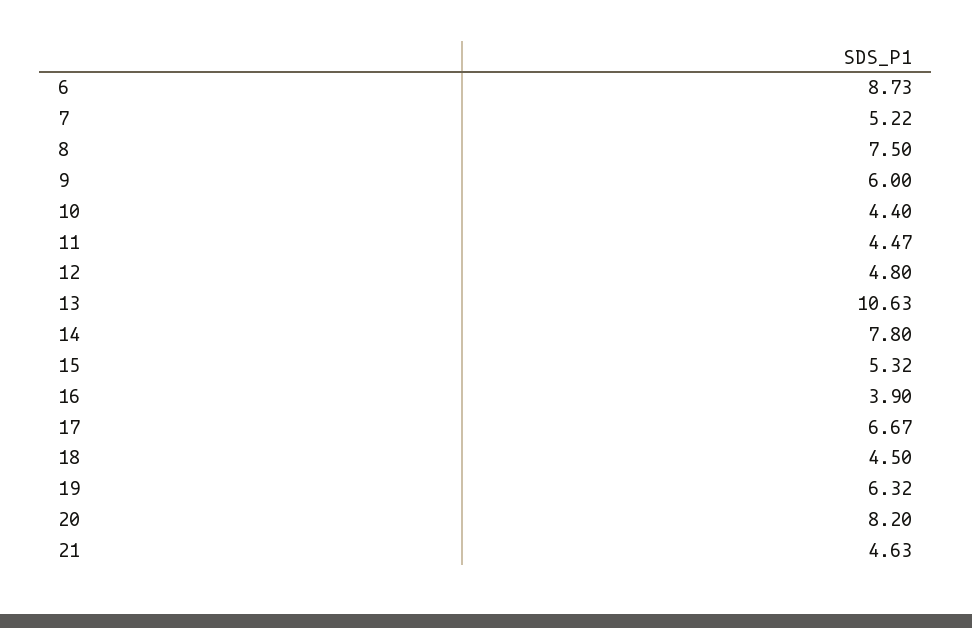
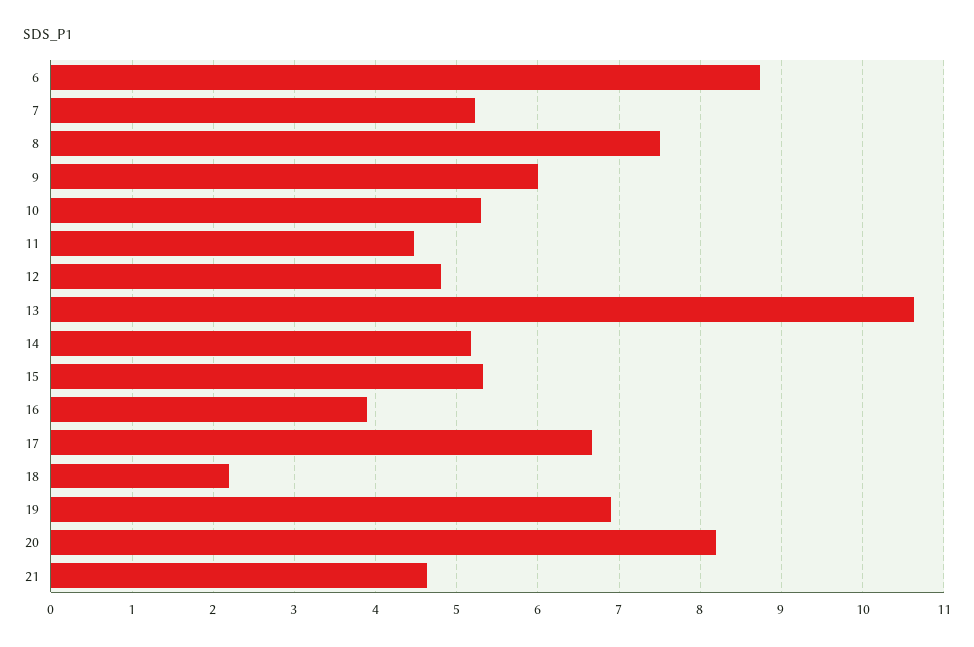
  {
    "6": 8.73,
    "7": 5.22,
    "8": 7.5,
    "9": 6,
-   "10": 4.4,
+   "10": 5.3,
    "11": 4.47,
    "12": 4.8,
    "13": 10.63,
-   "14": 7.8,
+   "14": 5.2,
    "15": 5.32,
    "16": 3.9,
    "17": 6.67,
-   "18": 4.5,
+   "18": 2.2,
-   "19": 6.32,
+   "19": 6.9,
    "20": 8.2,
    "21": 4.63
  }

